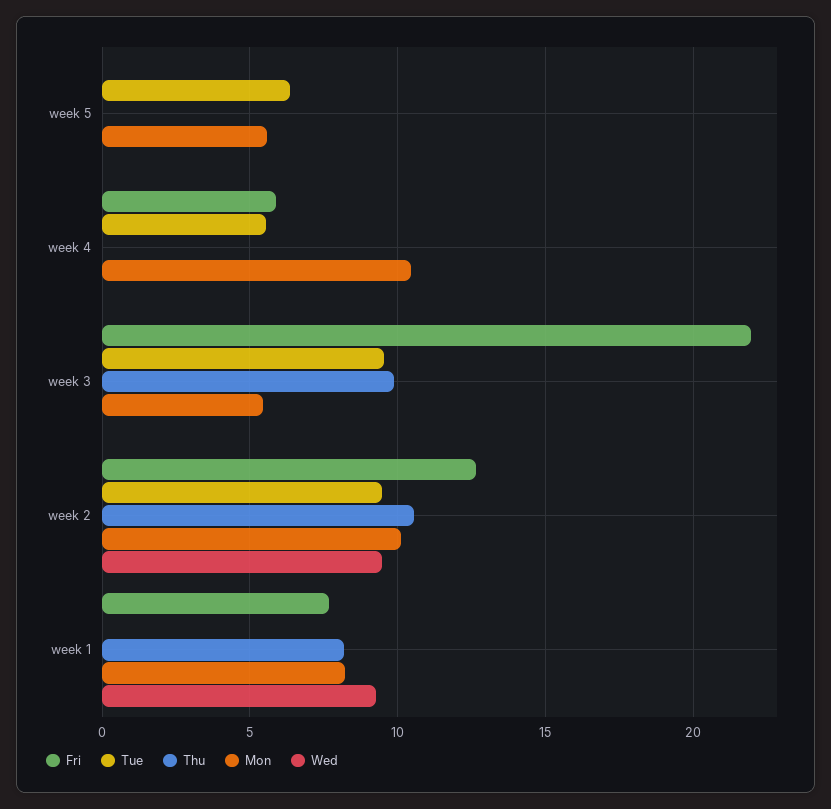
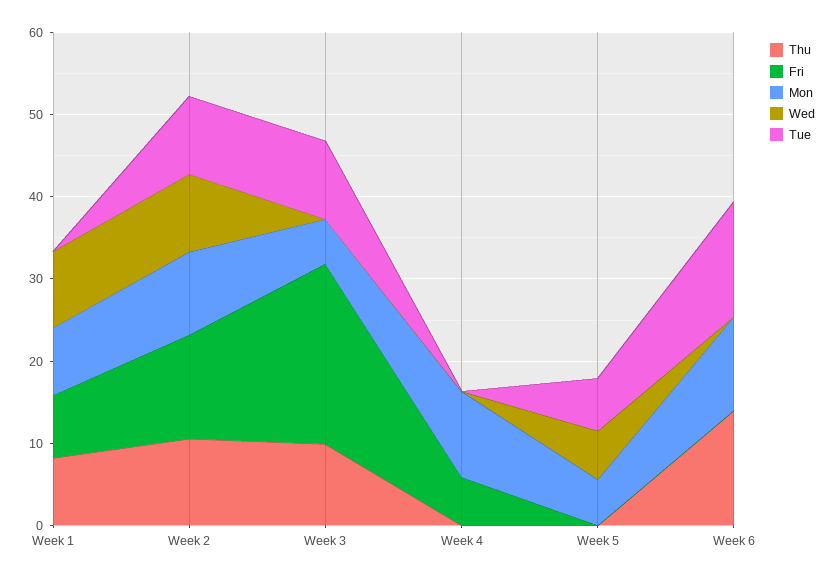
  {
    "Fri": {
      "week 5": 0,
      "week 4": 6,
      "week 3": 22,
      "week 2": 12.5,
-     "week 1": 7.5
+     "week 1": 7.5,
+     "Week 6": 0
    },
    "Tue": {
      "week 5": 6.5,
-     "week 4": 5.5,
+     "week 4": 0,
      "week 3": 9.5,
      "week 2": 9.5,
-     "week 1": 0
+     "week 1": 0,
+     "Week 6": 14
    },
    "Thu": {
      "week 5": 0,
      "week 4": 0,
      "week 3": 10,
      "week 2": 10.5,
-     "week 1": 8
+     "week 1": 8,
+     "Week 6": 14
    },
    "Mon": {
      "week 5": 5.5,
      "week 4": 10.5,
      "week 3": 5.5,
      "week 2": 10,
-     "week 1": 8
+     "week 1": 8,
+     "Week 6": 12
    },
    "Wed": {
-     "week 5": 0,
+     "week 5": 6,
      "week 4": 0,
      "week 3": 0,
      "week 2": 9.5,
-     "week 1": 9.5
+     "week 1": 9.5,
+     "Week 6": 0
    }
  }

